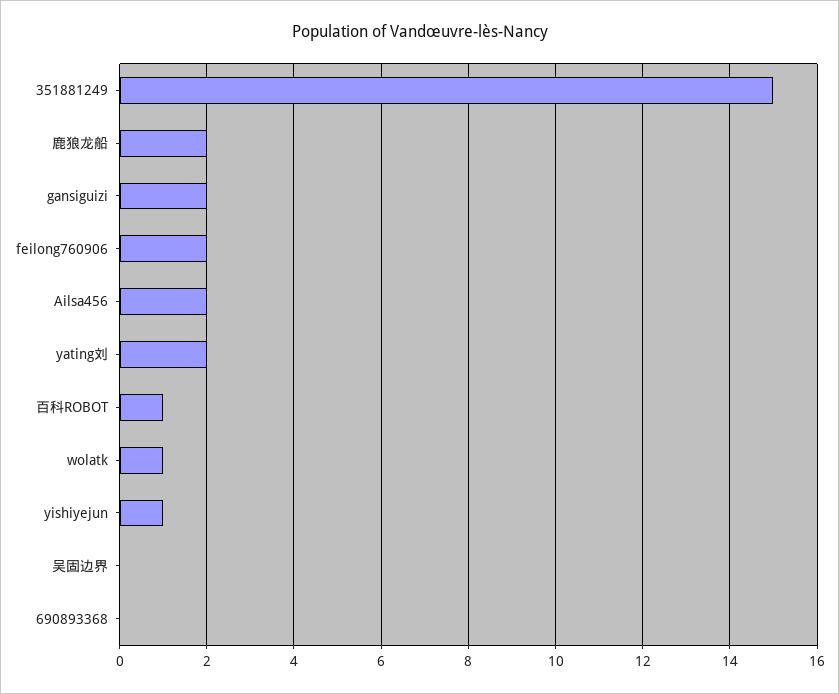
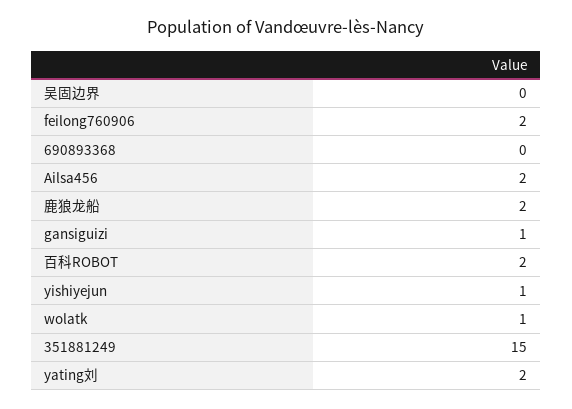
  {
    "351881249": 15,
    "鹿狼龙船": 2,
-   "gansiguizi": 2,
+   "gansiguizi": 1,
    "feilong760906": 2,
    "Ailsa456": 2,
    "yating刘": 2,
-   "百科ROBOT": 1,
+   "百科ROBOT": 2,
    "wolatk": 1,
    "yishiyejun": 1,
    "吴固边界": 0,
    "690893368": 0
  }

